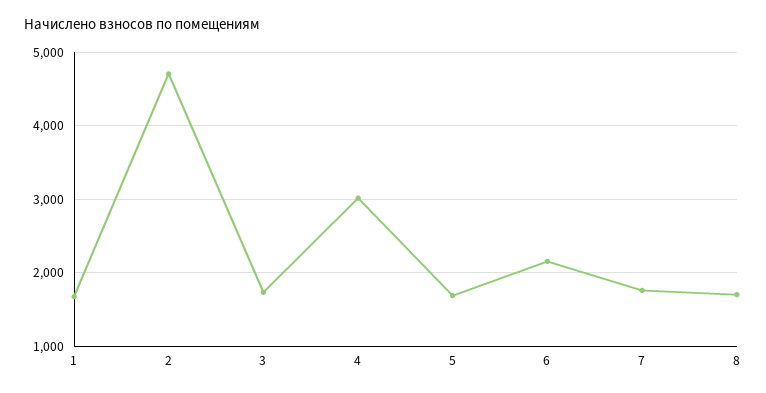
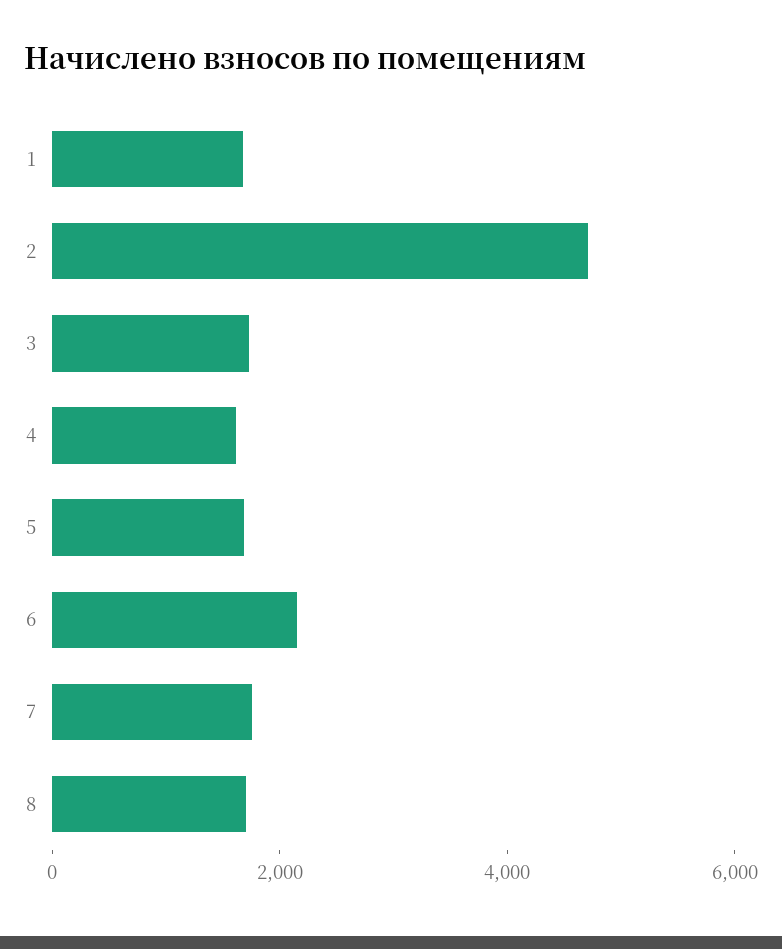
  {
    "1": 1700,
    "2": 4700,
    "3": 1700,
-   "4": 3000,
+   "4": 1500,
    "5": 1700,
    "6": 2200,
    "7": 1800,
    "8": 1700
  }

